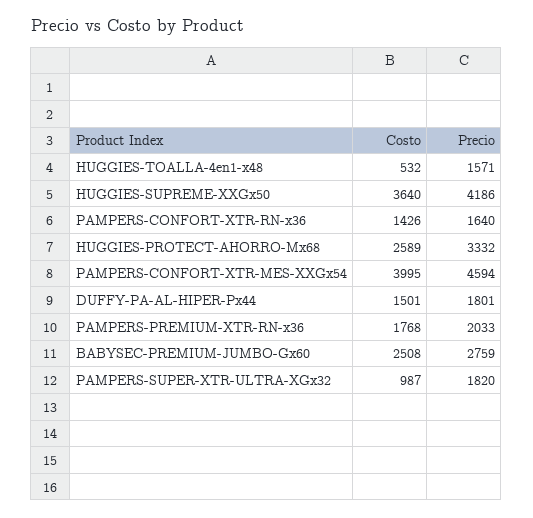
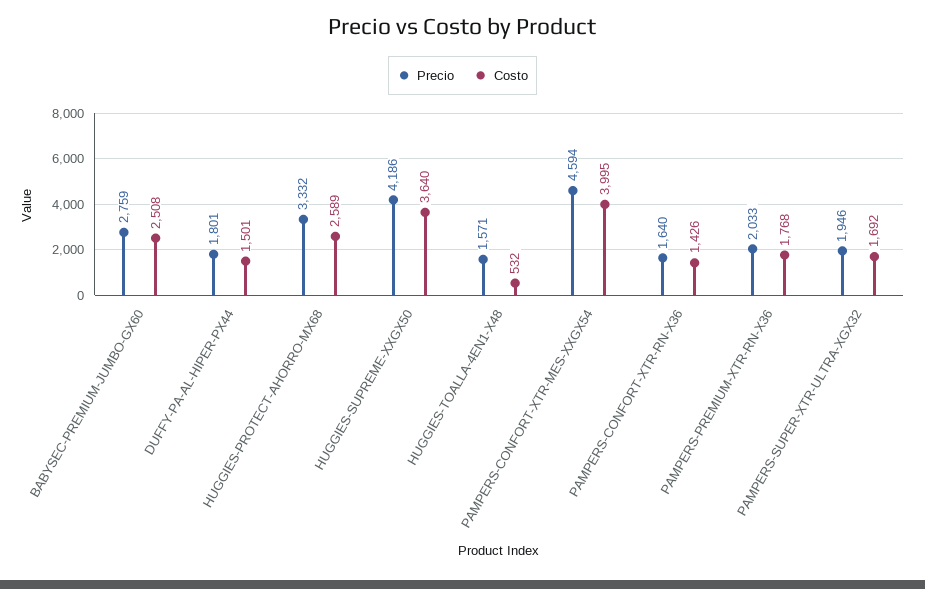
  {
    "Costo": {
      "HUGGIES-TOALLA-4en1-x48": 532,
      "HUGGIES-SUPREME-XXGx50": 3640,
      "PAMPERS-CONFORT-XTR-RN-x36": 1426,
      "HUGGIES-PROTECT-AHORRO-Mx68": 2589,
      "PAMPERS-CONFORT-XTR-MES-XXGx54": 3995,
      "DUFFY-PA-AL-HIPER-Px44": 1501,
      "PAMPERS-PREMIUM-XTR-RN-x36": 1768,
      "BABYSEC-PREMIUM-JUMBO-Gx60": 2508,
-     "PAMPERS-SUPER-XTR-ULTRA-XGx32": 987
+     "PAMPERS-SUPER-XTR-ULTRA-XGx32": 1692
    },
    "Precio": {
      "HUGGIES-TOALLA-4en1-x48": 1571,
      "HUGGIES-SUPREME-XXGx50": 4186,
      "PAMPERS-CONFORT-XTR-RN-x36": 1640,
      "HUGGIES-PROTECT-AHORRO-Mx68": 3332,
      "PAMPERS-CONFORT-XTR-MES-XXGx54": 4594,
      "DUFFY-PA-AL-HIPER-Px44": 1801,
      "PAMPERS-PREMIUM-XTR-RN-x36": 2033,
      "BABYSEC-PREMIUM-JUMBO-Gx60": 2759,
-     "PAMPERS-SUPER-XTR-ULTRA-XGx32": 1820
+     "PAMPERS-SUPER-XTR-ULTRA-XGx32": 1946
    }
  }

